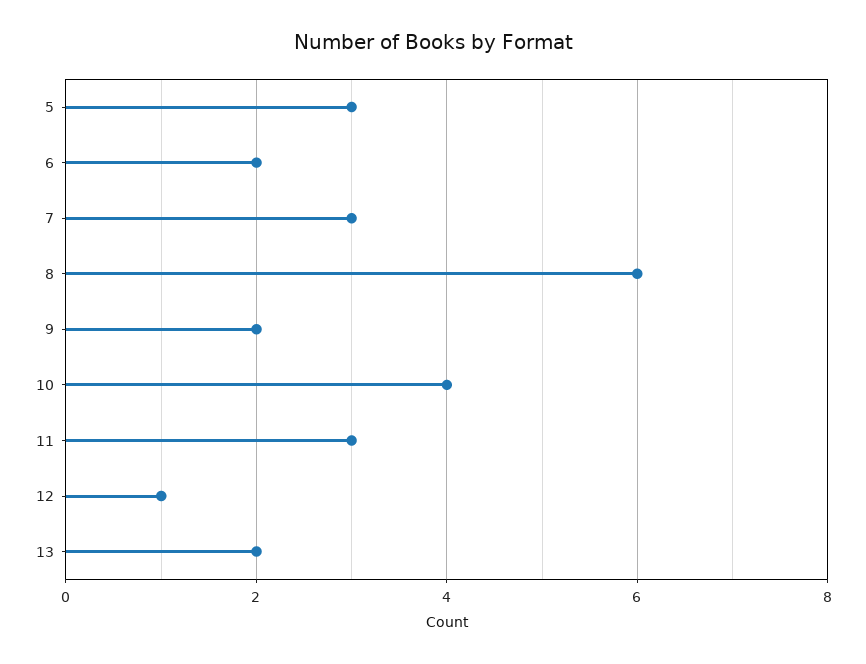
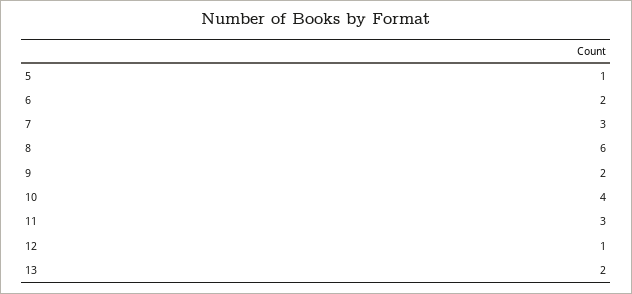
  {
-   "5": 3,
+   "5": 1,
    "6": 2,
    "7": 3,
    "8": 6,
    "9": 2,
    "10": 4,
    "11": 3,
    "12": 1,
    "13": 2
  }

